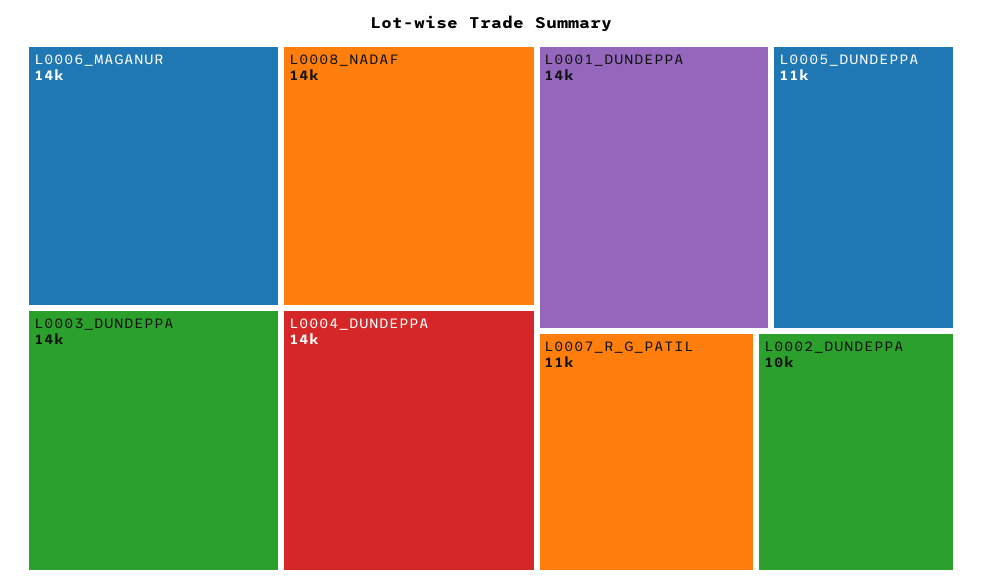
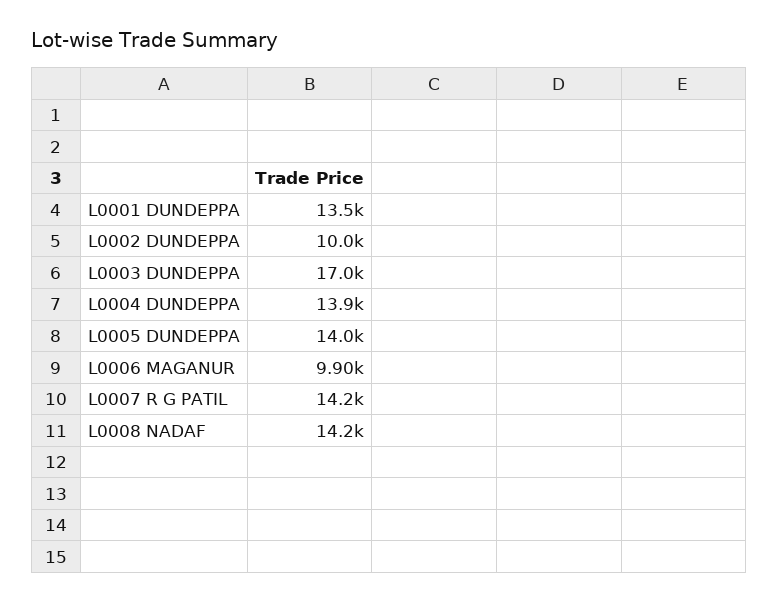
  {
-   "L0006_MAGANUR": 14000,
+   "L0006_MAGANUR": 9900,
    "L0008_NADAF": 14200,
-   "L0003_DUNDEPPA": 14000,
+   "L0003_DUNDEPPA": 17000,
    "L0004_DUNDEPPA": 13900,
    "L0001_DUNDEPPA": 13500,
-   "L0005_DUNDEPPA": 11000,
+   "L0005_DUNDEPPA": 14000,
-   "L0007_R_G_PATIL": 11000,
+   "L0007_R_G_PATIL": 14200,
    "L0002_DUNDEPPA": 10000
  }

